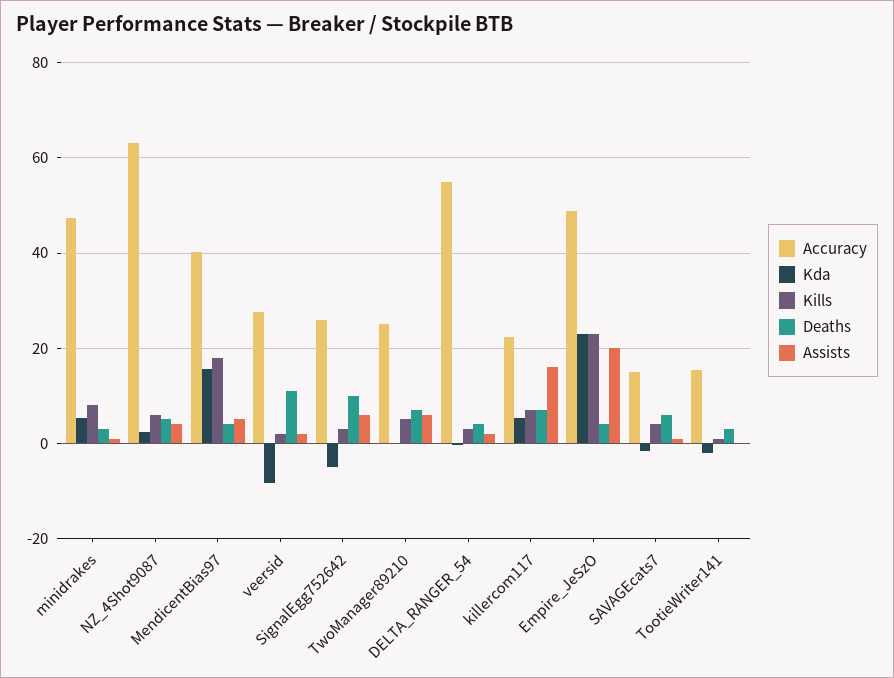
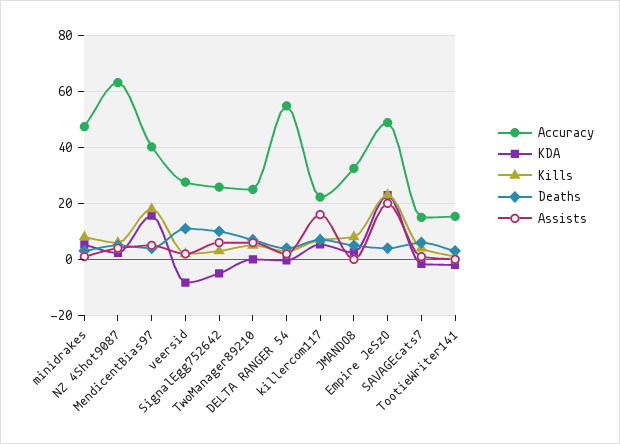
  {
    "Accuracy": {
      "minidrakes": 48,
      "NZ_4Shot9087": 64,
      "MendicentBias97": 40,
      "veersid": 28,
      "SignalEgg752642": 26,
      "TwoManager89210": 26,
      "DELTA_RANGER_54": 54,
      "killercom117": 22,
      "Empire_JeSzO": 48,
      "SAVAGEcats7": 14,
-     "TootieWriter141": 16
+     "TootieWriter141": 16,
+     "JMANDO8": 32.5
    },
    "Kda": {
      "minidrakes": 6,
      "NZ_4Shot9087": 2,
      "MendicentBias97": 16,
      "veersid": -8,
      "SignalEgg752642": -6,
      "TwoManager89210": 0,
      "DELTA_RANGER_54": 0,
      "killercom117": 6,
      "Empire_JeSzO": 24,
      "SAVAGEcats7": -2,
-     "TootieWriter141": -2
+     "TootieWriter141": -2,
+     "JMANDO8": 2.5
    },
    "Kills": {
      "minidrakes": 8,
      "NZ_4Shot9087": 6,
      "MendicentBias97": 18,
      "veersid": 2,
      "SignalEgg752642": 4,
      "TwoManager89210": 6,
      "DELTA_RANGER_54": 4,
      "killercom117": 8,
      "Empire_JeSzO": 24,
      "SAVAGEcats7": 4,
-     "TootieWriter141": 2
+     "TootieWriter141": 2,
+     "JMANDO8": 7.5
    },
    "Deaths": {
      "minidrakes": 4,
      "NZ_4Shot9087": 6,
      "MendicentBias97": 4,
      "veersid": 12,
      "SignalEgg752642": 10,
      "TwoManager89210": 8,
      "DELTA_RANGER_54": 4,
      "killercom117": 8,
      "Empire_JeSzO": 4,
      "SAVAGEcats7": 6,
-     "TootieWriter141": 4
+     "TootieWriter141": 4,
+     "JMANDO8": 5
    },
    "Assists": {
      "minidrakes": 2,
      "NZ_4Shot9087": 4,
      "MendicentBias97": 6,
      "veersid": 2,
      "SignalEgg752642": 6,
      "TwoManager89210": 6,
      "DELTA_RANGER_54": 2,
      "killercom117": 16,
      "Empire_JeSzO": 20,
      "SAVAGEcats7": 2,
-     "TootieWriter141": 0
+     "TootieWriter141": 0,
+     "JMANDO8": 0
    }
  }

